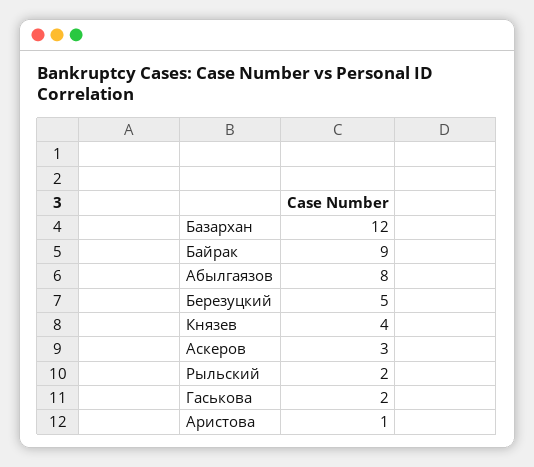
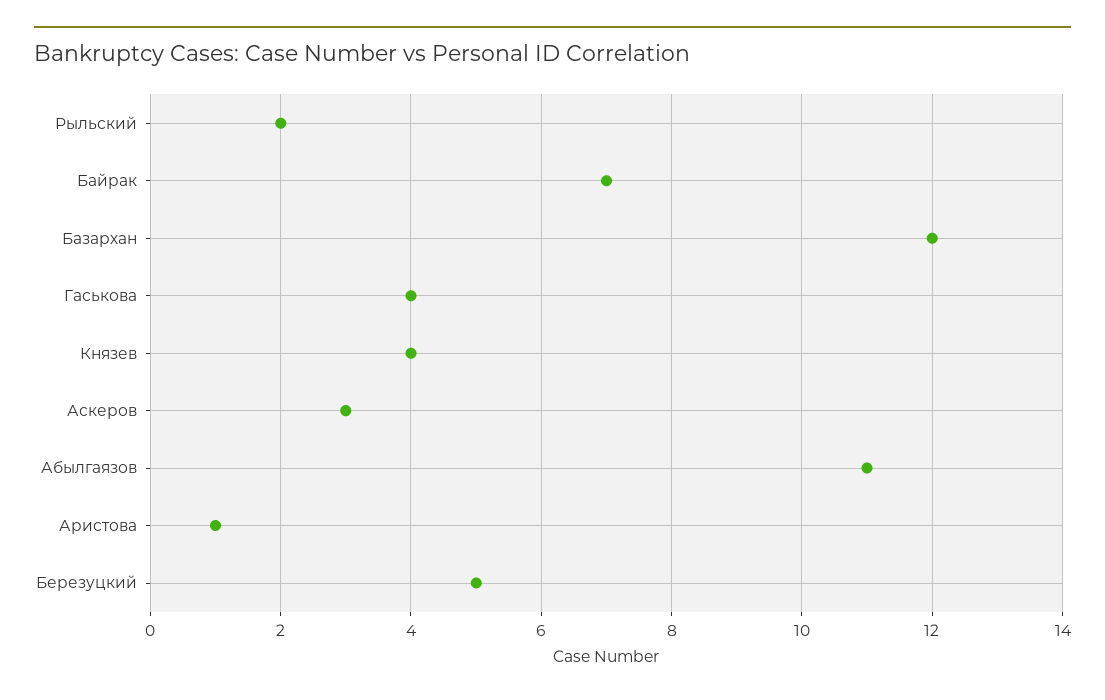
  {
    "Базархан": 12,
-   "Байрак": 9,
+   "Байрак": 7,
-   "Абылгаязов": 8,
+   "Абылгаязов": 11,
    "Березуцкий": 5,
    "Князев": 4,
    "Аскеров": 3,
    "Рыльский": 2,
-   "Гаськова": 2,
+   "Гаськова": 4,
    "Аристова": 1
  }

